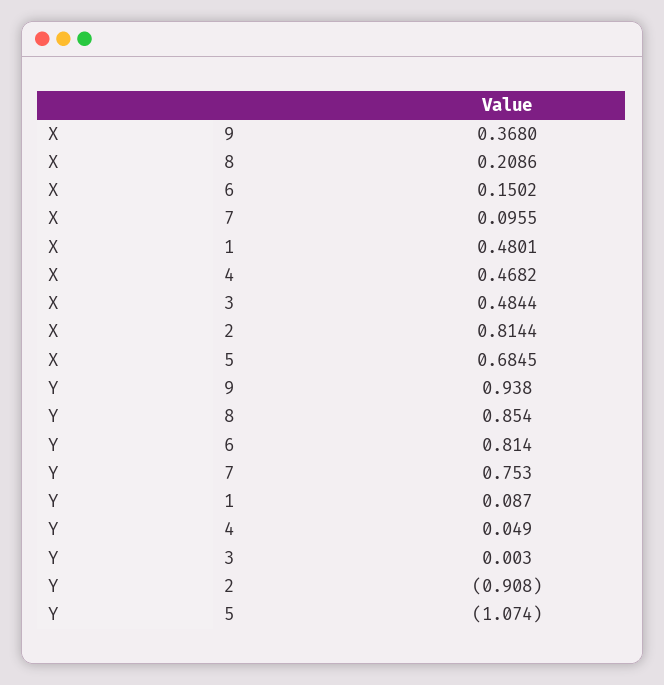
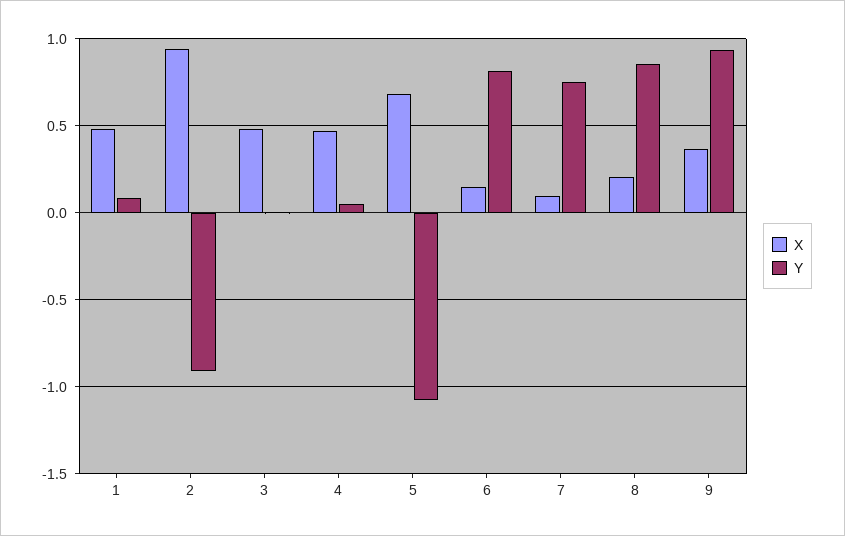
  {
    "X": {
      "9": 0.368,
      "8": 0.2086,
      "6": 0.1502,
      "7": 0.0955,
      "1": 0.4801,
      "4": 0.4682,
      "3": 0.4844,
-     "2": 0.8144,
+     "2": 0.95,
      "5": 0.6845
    },
    "Y": {
      "9": 0.938,
      "8": 0.854,
      "6": 0.814,
      "7": 0.753,
      "1": 0.087,
      "4": 0.049,
      "3": 0.003,
      "2": -0.908,
      "5": -1.074
    }
  }

